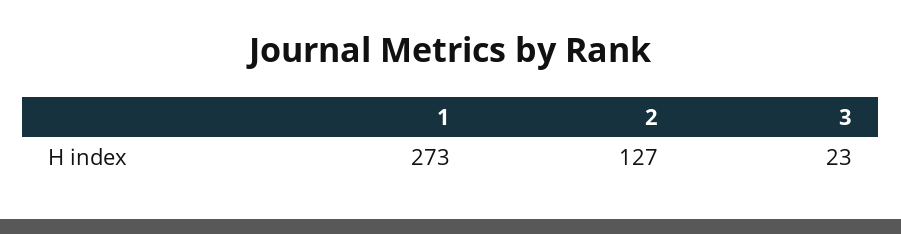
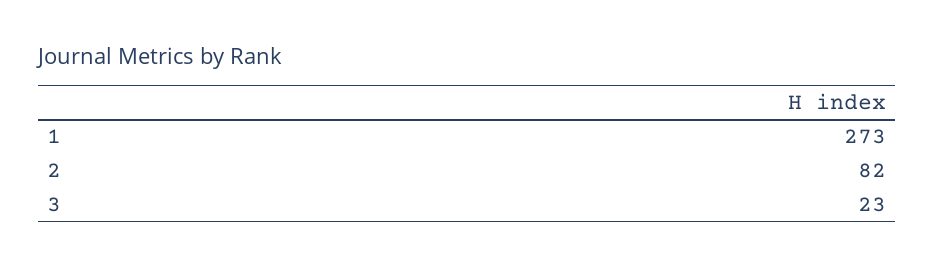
  {
    "1": 273,
-   "2": 127,
+   "2": 82,
    "3": 23
  }

